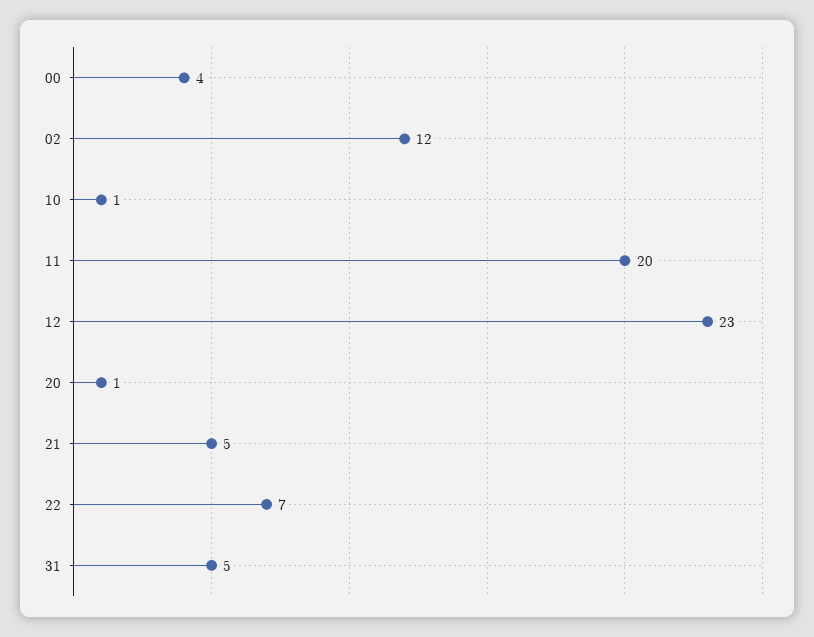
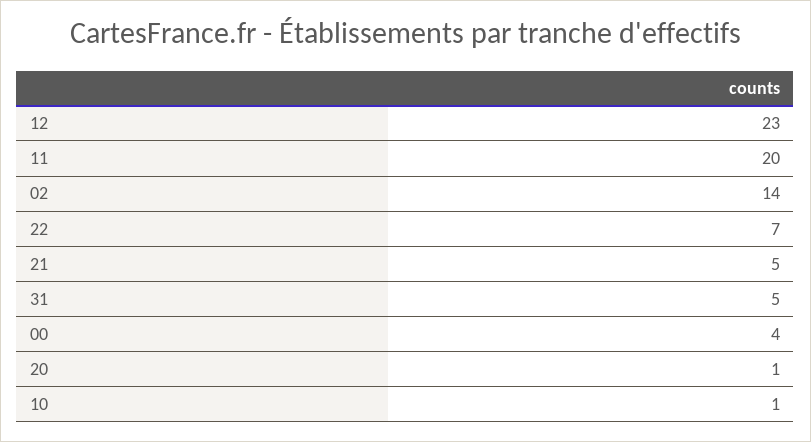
  {
    "00": 4,
-   "02": 12,
+   "02": 14,
    "10": 1,
    "11": 20,
    "12": 23,
    "20": 1,
    "21": 5,
    "22": 7,
    "31": 5
  }

